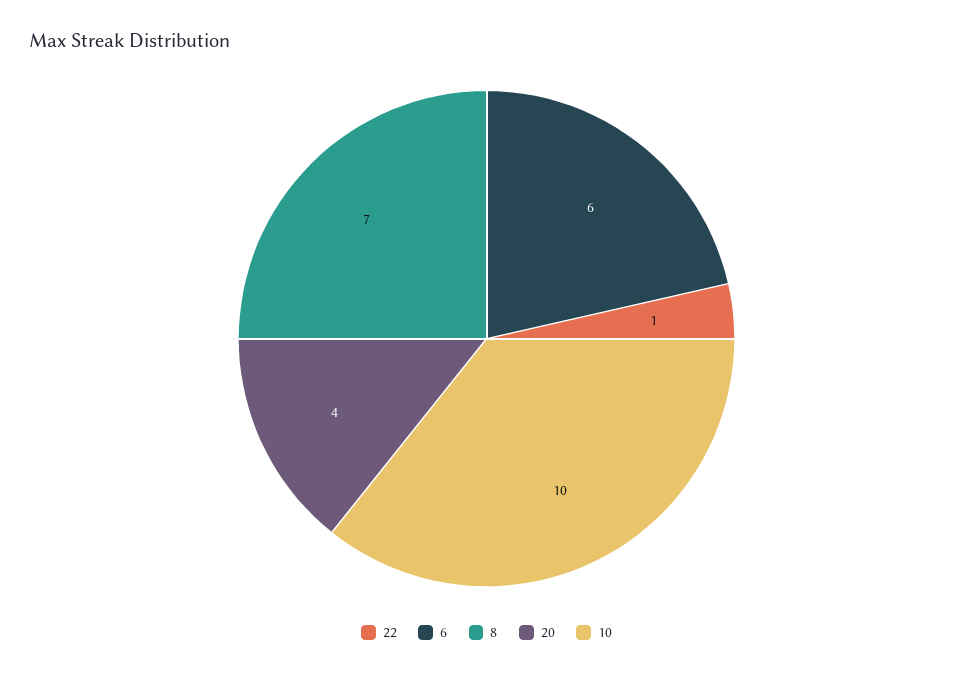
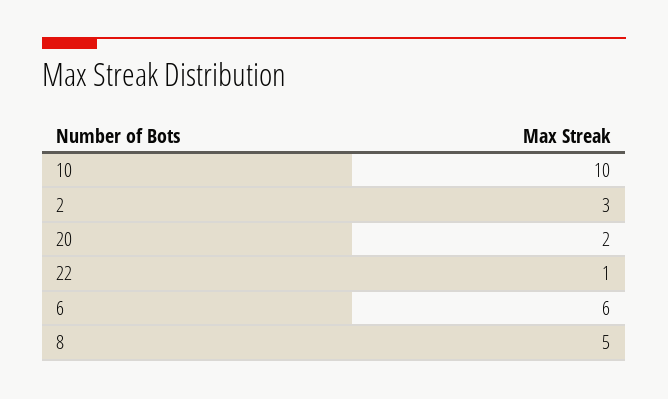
  {
    "22": 1,
    "6": 6,
-   "8": 7,
+   "8": 5,
-   "20": 4,
+   "20": 2,
-   "10": 10
+   "10": 10,
+   "2": 3
  }

